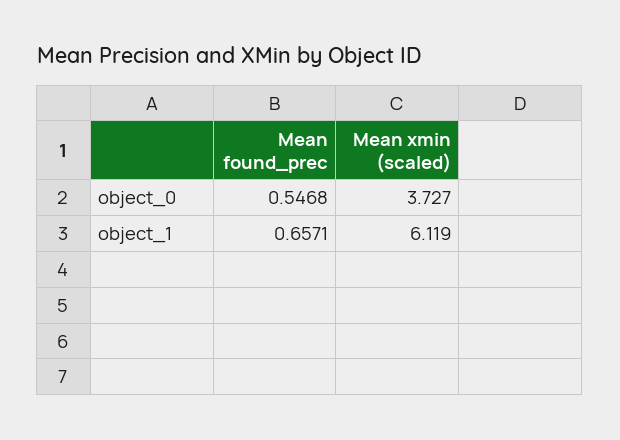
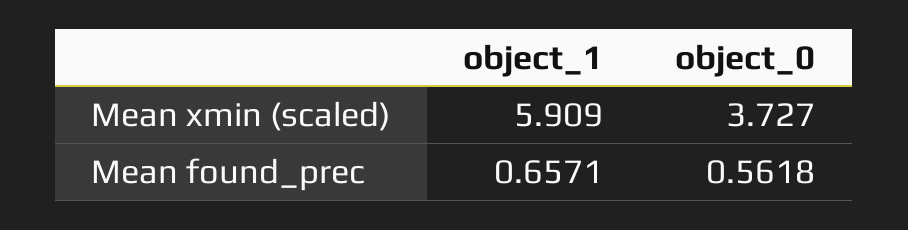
  {
    "Mean found_prec": {
-     "object_0": 0.5468,
+     "object_0": 0.5618,
      "object_1": 0.6571
    },
    "Mean xmin (scaled)": {
      "object_0": 3.727,
-     "object_1": 6.119
+     "object_1": 5.909
    }
  }

